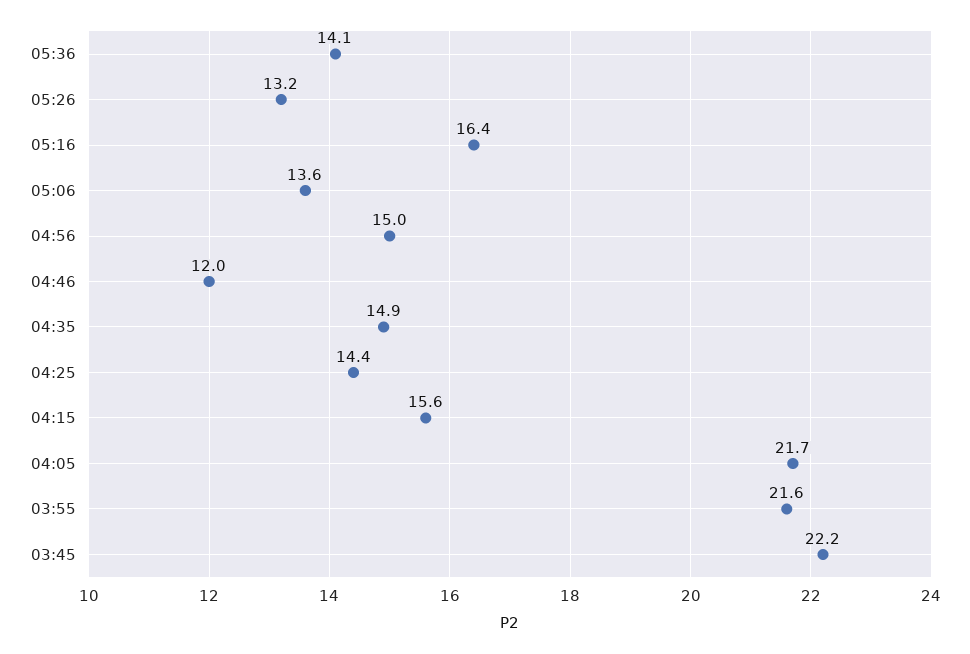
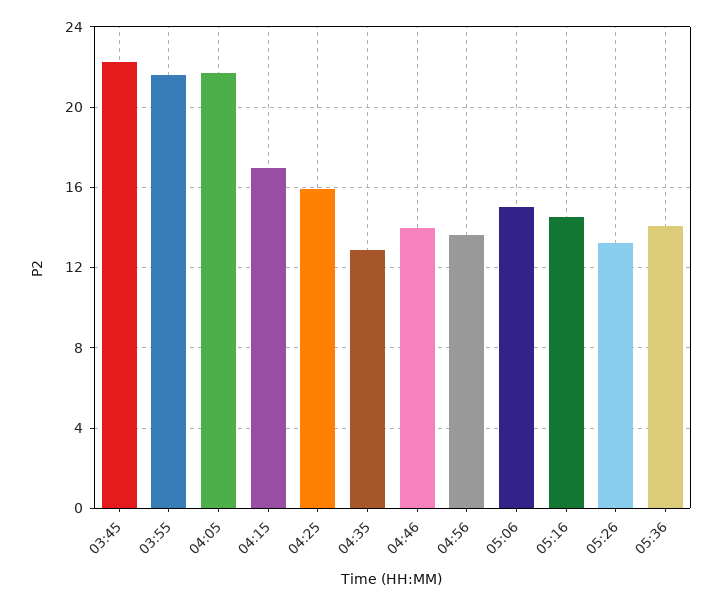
  {
    "05:36": 14.1,
    "05:26": 13.2,
-   "05:16": 16.4,
+   "05:16": 14.5,
-   "05:06": 13.6,
+   "05:06": 15,
-   "04:56": 15,
+   "04:56": 13.5,
-   "04:46": 12,
+   "04:46": 14,
-   "04:35": 14.9,
+   "04:35": 13,
-   "04:25": 14.4,
+   "04:25": 16,
-   "04:15": 15.6,
+   "04:15": 17,
    "04:05": 21.7,
    "03:55": 21.6,
    "03:45": 22.2
  }

